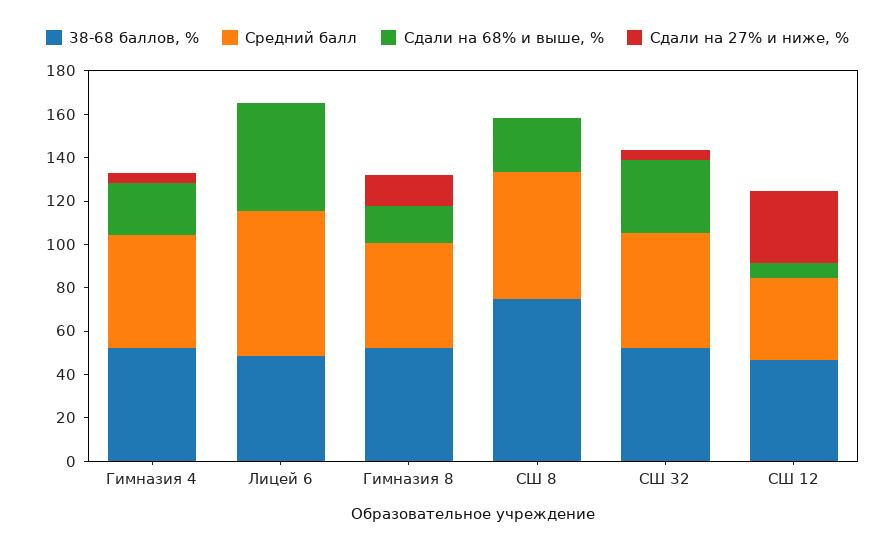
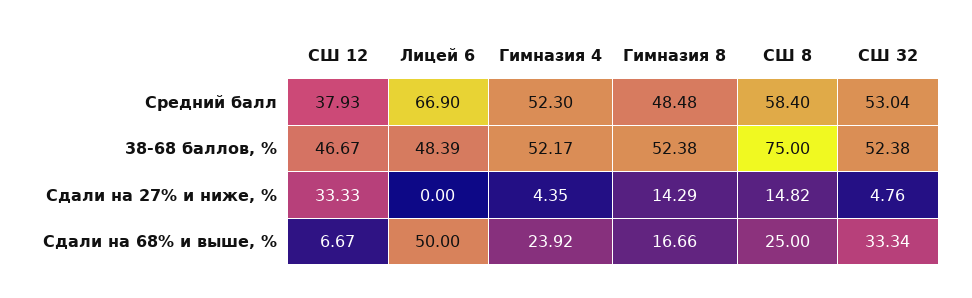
  {
    "38-68 баллов, %": {
      "Гимназия 4": 52.17,
      "Лицей 6": 48.39,
      "Гимназия 8": 52.38,
      "СШ 8": 75,
      "СШ 32": 52.38,
      "СШ 12": 46.67
    },
    "Средний балл": {
      "Гимназия 4": 52.3,
      "Лицей 6": 66.9,
      "Гимназия 8": 48.48,
      "СШ 8": 58.4,
      "СШ 32": 53.04,
      "СШ 12": 37.93
    },
    "Сдали на 68% и выше, %": {
      "Гимназия 4": 23.92,
      "Лицей 6": 50,
      "Гимназия 8": 16.66,
      "СШ 8": 25,
      "СШ 32": 33.34,
      "СШ 12": 6.67
    },
    "Сдали на 27% и ниже, %": {
      "Гимназия 4": 4.35,
      "Лицей 6": 0,
      "Гимназия 8": 14.29,
-     "СШ 8": 0,
+     "СШ 8": 14.82,
      "СШ 32": 4.76,
      "СШ 12": 33.33
    }
  }

